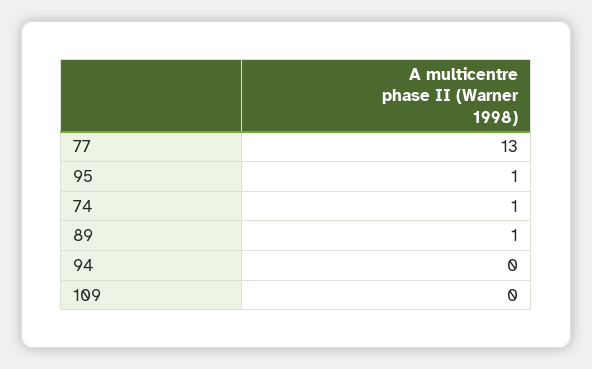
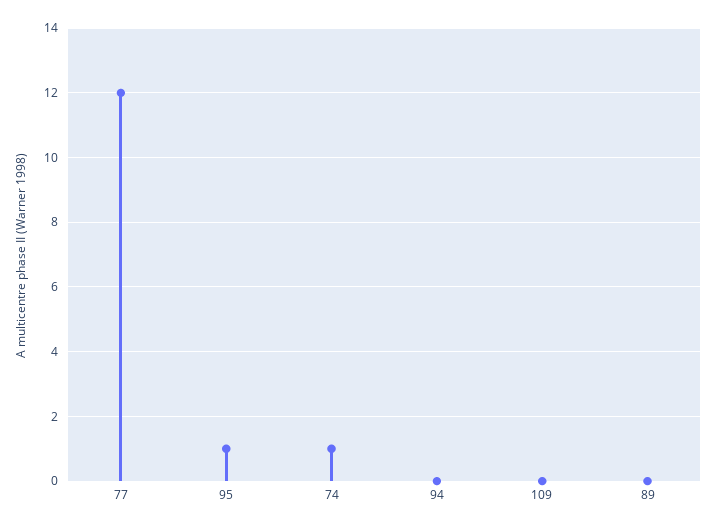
  {
-   "77": 13,
+   "77": 12,
    "95": 1,
    "74": 1,
-   "89": 1,
+   "89": 0,
    "94": 0,
    "109": 0
  }

